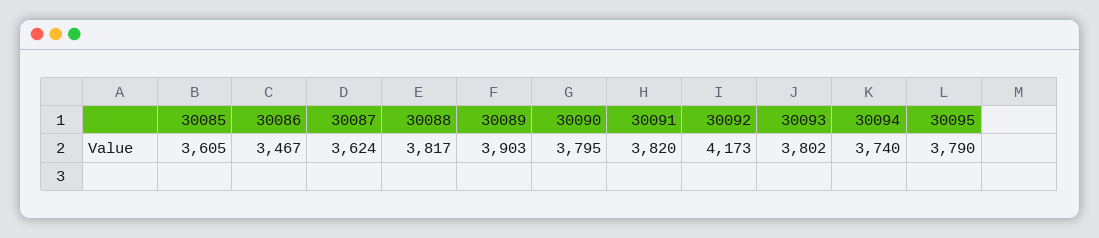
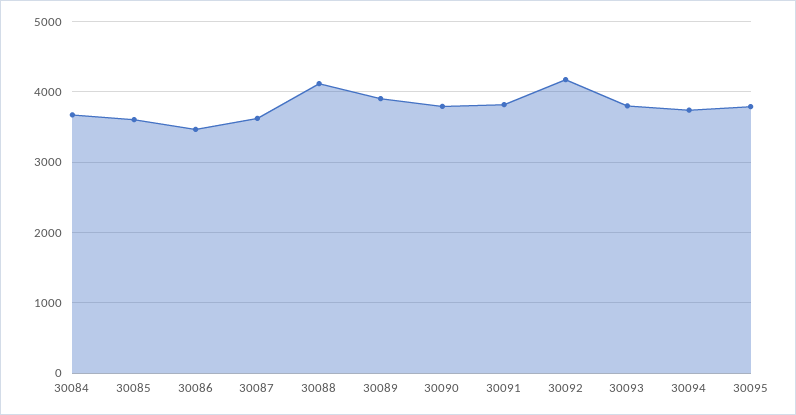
  {
    "30085": 3605,
    "30086": 3467,
    "30087": 3624,
-   "30088": 3817,
+   "30088": 4100,
    "30089": 3903,
    "30090": 3795,
    "30091": 3820,
    "30092": 4173,
    "30093": 3802,
    "30094": 3740,
-   "30095": 3790
+   "30095": 3790,
+   "30084": 3700
  }

